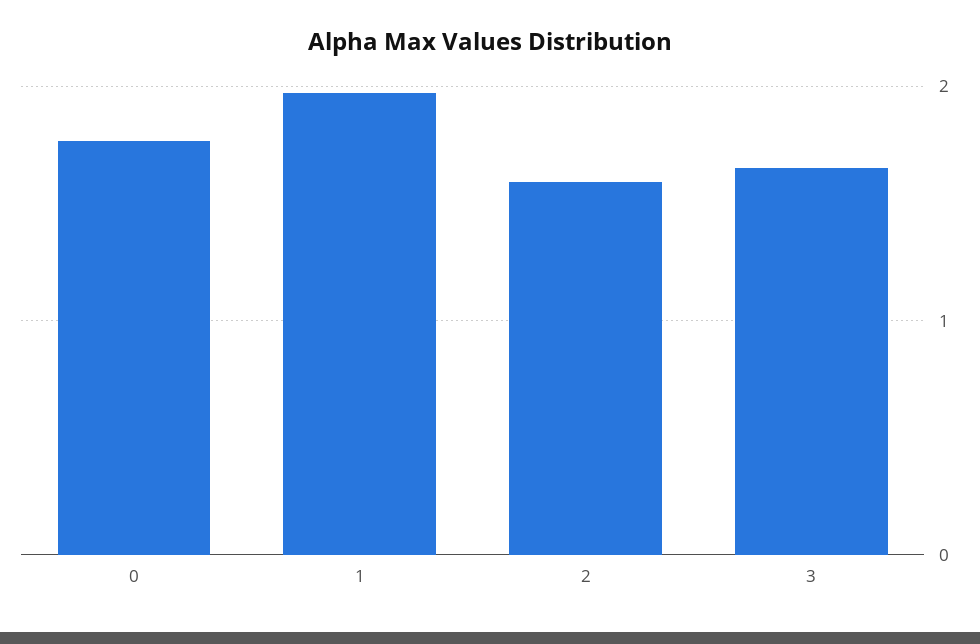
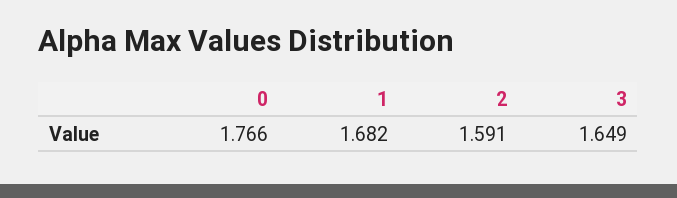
  {
    "0": 1.766,
-   "1": 2,
+   "1": 1.682,
    "2": 1.591,
    "3": 1.649
  }

